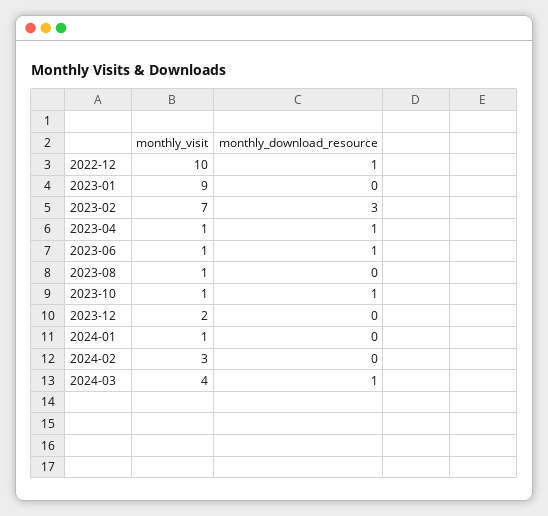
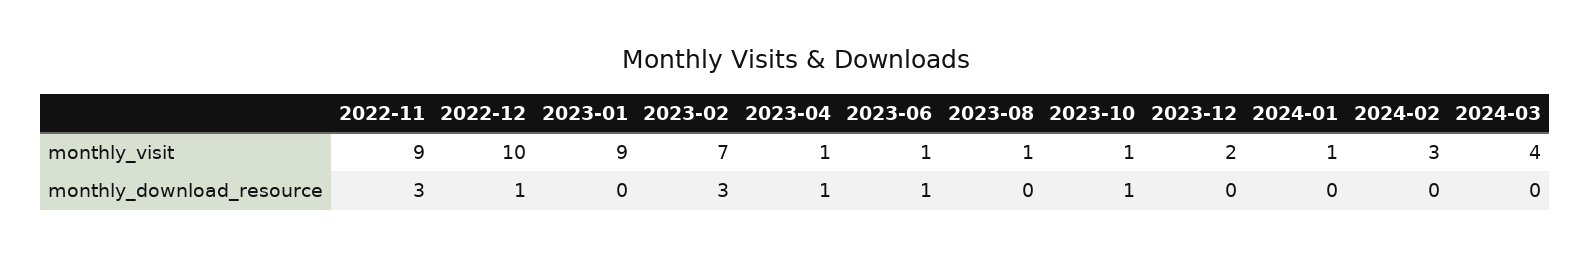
  {
    "monthly_visit": {
      "2022-12": 10,
      "2023-01": 9,
      "2023-02": 7,
      "2023-04": 1,
      "2023-06": 1,
      "2023-08": 1,
      "2023-10": 1,
      "2023-12": 2,
      "2024-01": 1,
      "2024-02": 3,
-     "2024-03": 4
+     "2024-03": 4,
+     "2022-11": 9
    },
    "monthly_download_resource": {
      "2022-12": 1,
      "2023-01": 0,
      "2023-02": 3,
      "2023-04": 1,
      "2023-06": 1,
      "2023-08": 0,
      "2023-10": 1,
      "2023-12": 0,
      "2024-01": 0,
      "2024-02": 0,
-     "2024-03": 1
+     "2024-03": 0,
+     "2022-11": 3
    }
  }

